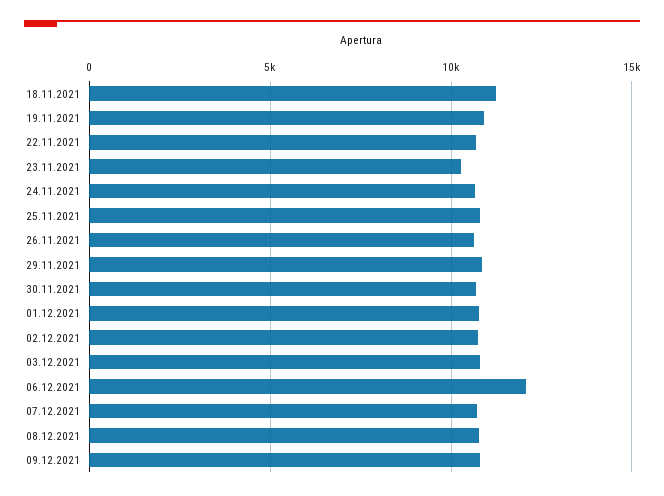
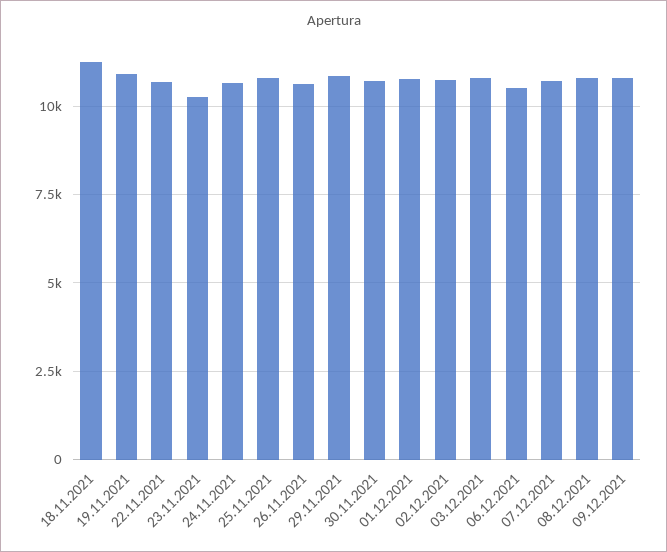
  {
    "18.11.2021": 11250,
    "19.11.2021": 11000,
    "22.11.2021": 10750,
    "23.11.2021": 10250,
    "24.11.2021": 10750,
    "25.11.2021": 10750,
    "26.11.2021": 10750,
    "29.11.2021": 10750,
    "30.11.2021": 10750,
    "01.12.2021": 10750,
    "02.12.2021": 10750,
    "03.12.2021": 10750,
-   "06.12.2021": 12000,
+   "06.12.2021": 10500,
    "07.12.2021": 10750,
    "08.12.2021": 10750,
    "09.12.2021": 10750
  }

